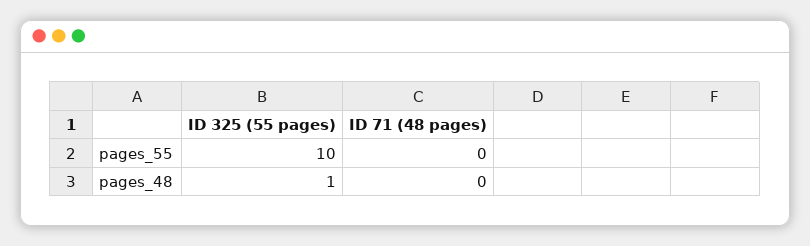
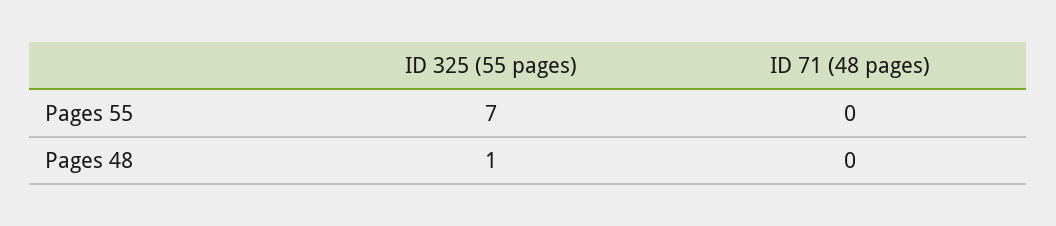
  {
    "ID 325 (55 pages)": {
-     "pages_55": 10,
+     "pages_55": 7,
      "pages_48": 1
    },
    "ID 71 (48 pages)": {
      "pages_55": 0,
      "pages_48": 0
    }
  }

